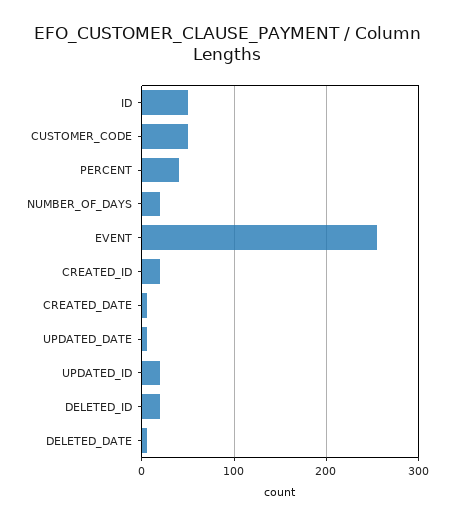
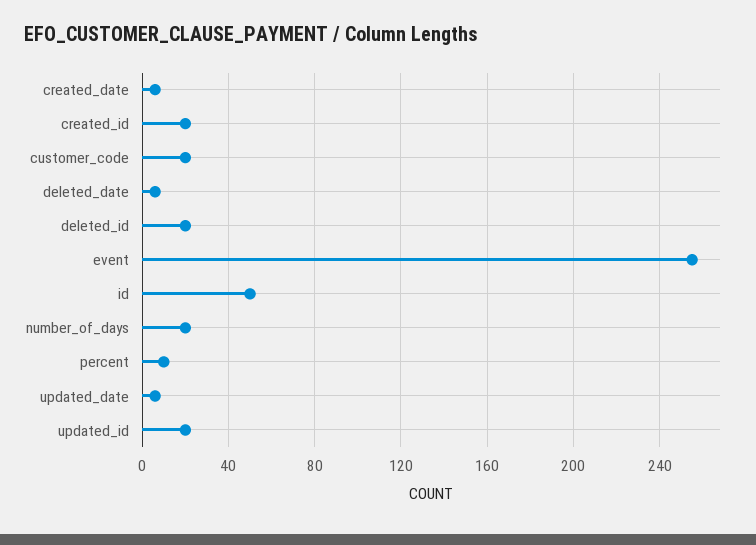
  {
    "ID": 50,
-   "CUSTOMER_CODE": 50,
+   "CUSTOMER_CODE": 20,
-   "PERCENT": 40,
+   "PERCENT": 10,
    "NUMBER_OF_DAYS": 20,
    "EVENT": 255,
    "CREATED_ID": 20,
    "CREATED_DATE": 5,
    "UPDATED_DATE": 5,
    "UPDATED_ID": 20,
    "DELETED_ID": 20,
    "DELETED_DATE": 5
  }

